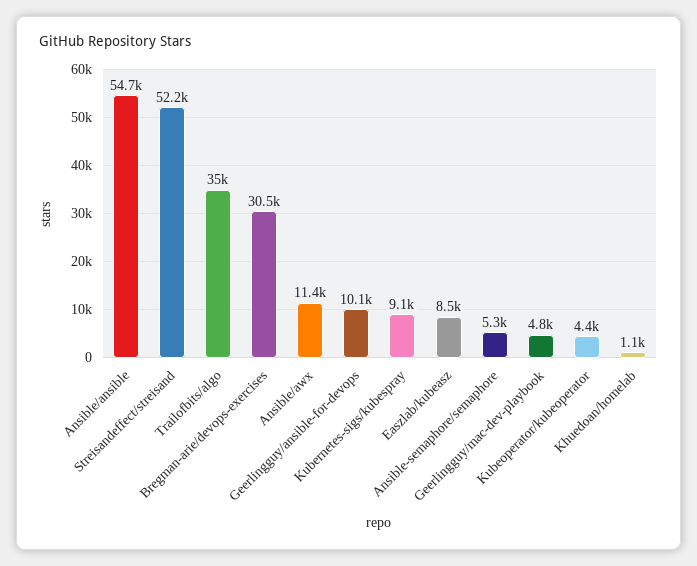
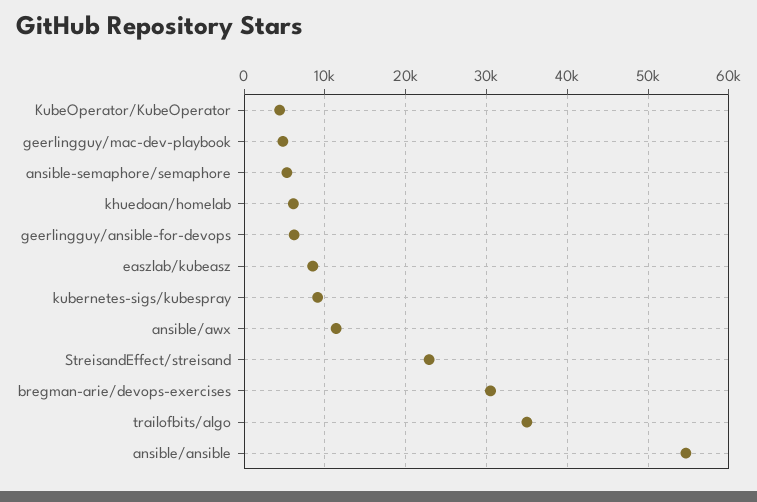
  {
    "Ansible/ansible": 54700,
-   "Streisandeffect/streisand": 52200,
+   "Streisandeffect/streisand": 23000,
    "Trailofbits/algo": 35000,
    "Bregman-arie/devops-exercises": 30500,
    "Ansible/awx": 11400,
-   "Geerlingguy/ansible-for-devops": 10100,
+   "Geerlingguy/ansible-for-devops": 6000,
    "Kubernetes-sigs/kubespray": 9100,
    "Easzlab/kubeasz": 8500,
    "Ansible-semaphore/semaphore": 5300,
    "Geerlingguy/mac-dev-playbook": 4800,
    "Kubeoperator/kubeoperator": 4400,
-   "Khuedoan/homelab": 1100
+   "Khuedoan/homelab": 6000
  }

